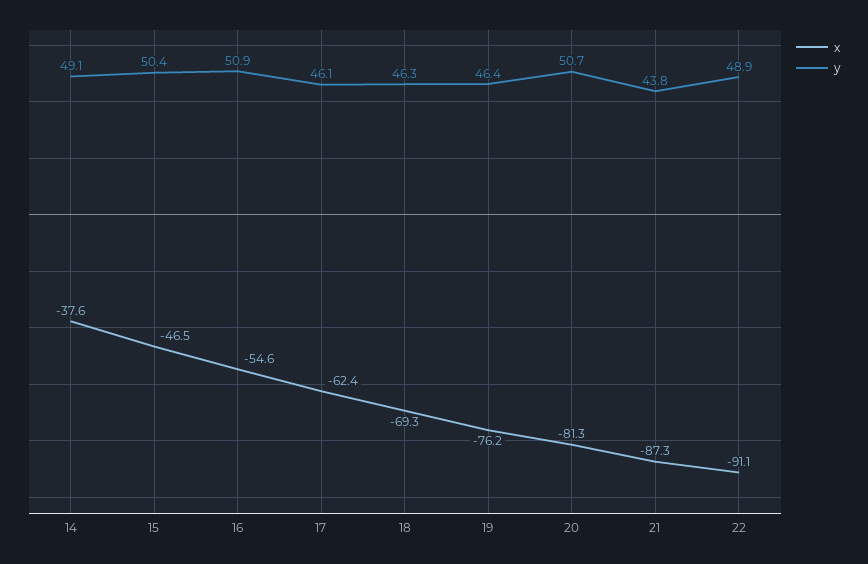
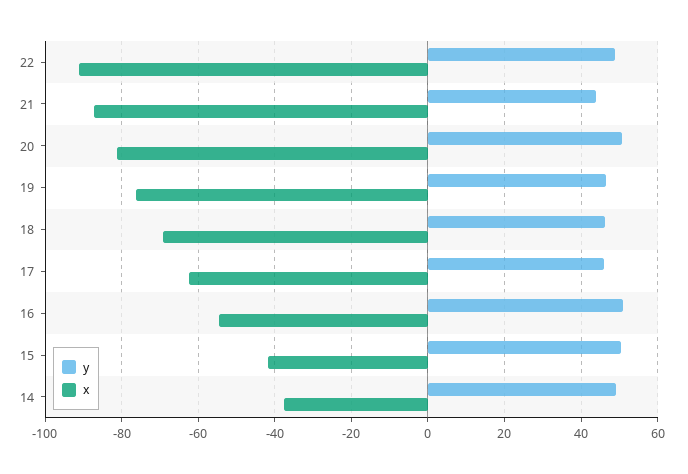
  {
    "x": {
      "14": -37.6,
-     "15": -46.5,
+     "15": -42,
      "16": -54.6,
      "17": -62.4,
      "18": -69.3,
      "19": -76.2,
      "20": -81.3,
      "21": -87.3,
      "22": -91.1
    },
    "y": {
      "14": 49.1,
      "15": 50.4,
      "16": 50.9,
      "17": 46.1,
      "18": 46.3,
      "19": 46.4,
      "20": 50.7,
      "21": 43.8,
      "22": 48.9
    }
  }

